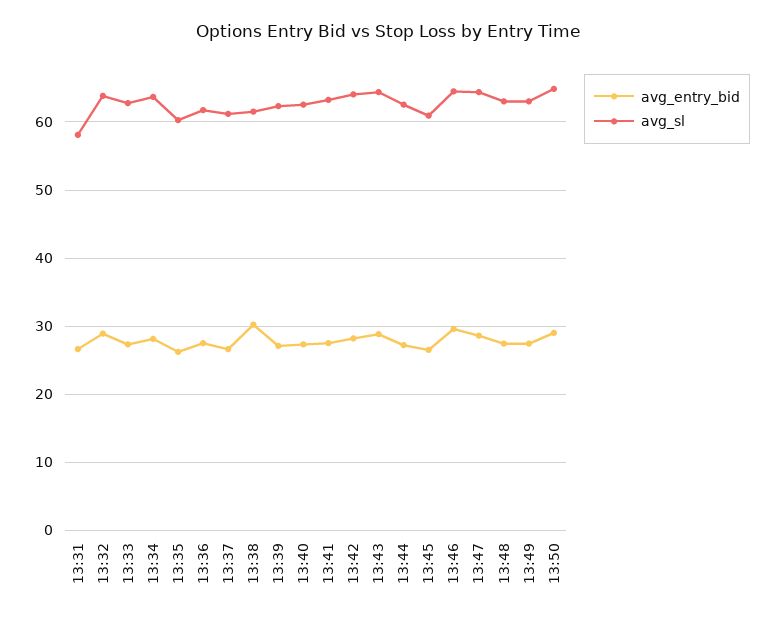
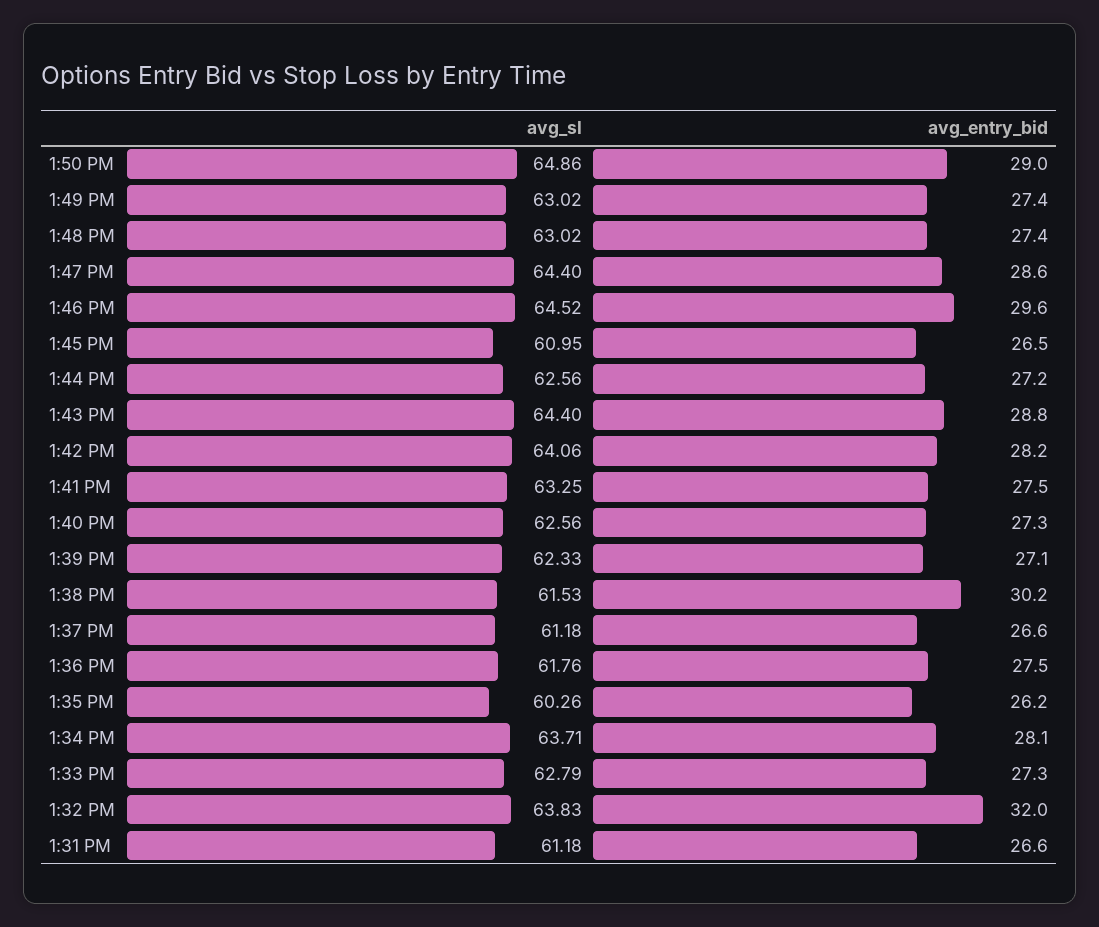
  {
    "avg_entry_bid": {
      "13:31": 26.6,
-     "13:32": 29,
+     "13:32": 32,
      "13:33": 27.3,
      "13:34": 28.1,
      "13:35": 26.2,
      "13:36": 27.5,
      "13:37": 26.6,
      "13:38": 30.2,
      "13:39": 27.1,
      "13:40": 27.3,
      "13:41": 27.5,
      "13:42": 28.2,
      "13:43": 28.8,
      "13:44": 27.2,
      "13:45": 26.5,
      "13:46": 29.6,
      "13:47": 28.6,
      "13:48": 27.4,
      "13:49": 27.4,
      "13:50": 29
    },
    "avg_sl": {
-     "13:31": 58,
+     "13:31": 61.18,
      "13:32": 63.83,
      "13:33": 62.79,
      "13:34": 63.71,
      "13:35": 60.26,
      "13:36": 61.76,
      "13:37": 61.18,
      "13:38": 61.53,
      "13:39": 62.33,
      "13:40": 62.56,
      "13:41": 63.25,
      "13:42": 64.06,
      "13:43": 64.4,
      "13:44": 62.56,
      "13:45": 60.95,
      "13:46": 64.52,
      "13:47": 64.4,
      "13:48": 63.02,
      "13:49": 63.02,
      "13:50": 64.86
    }
  }

